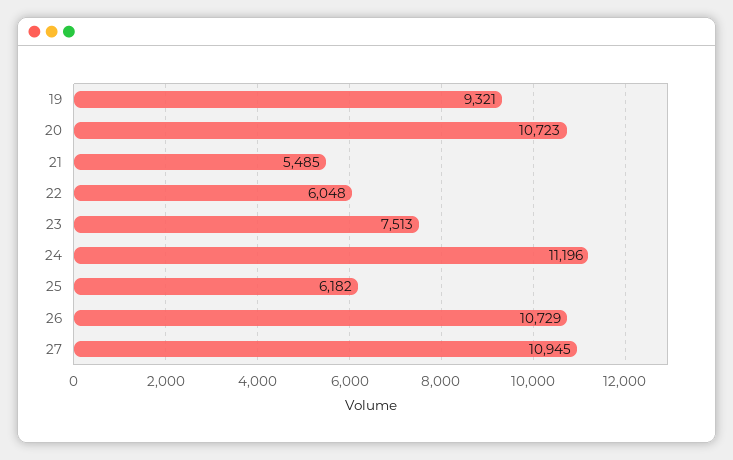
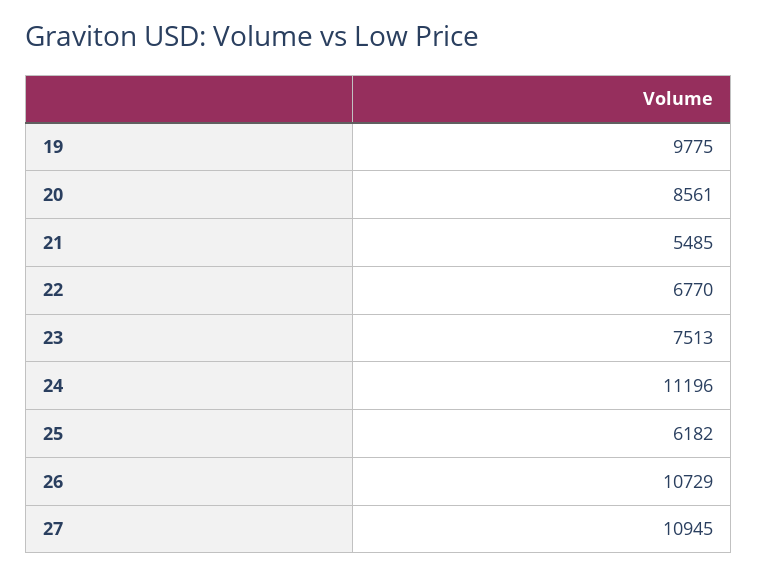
  {
-   "19": 9321,
+   "19": 9775,
-   "20": 10723,
+   "20": 8561,
    "21": 5485,
-   "22": 6048,
+   "22": 6770,
    "23": 7513,
    "24": 11196,
    "25": 6182,
    "26": 10729,
    "27": 10945
  }

